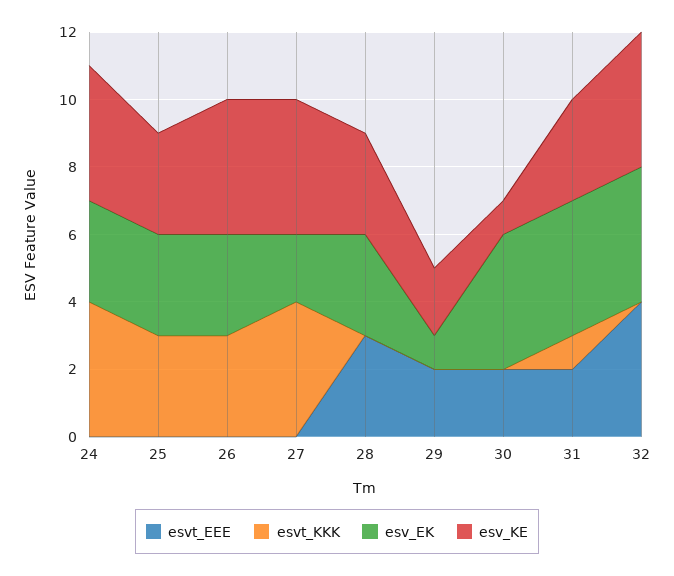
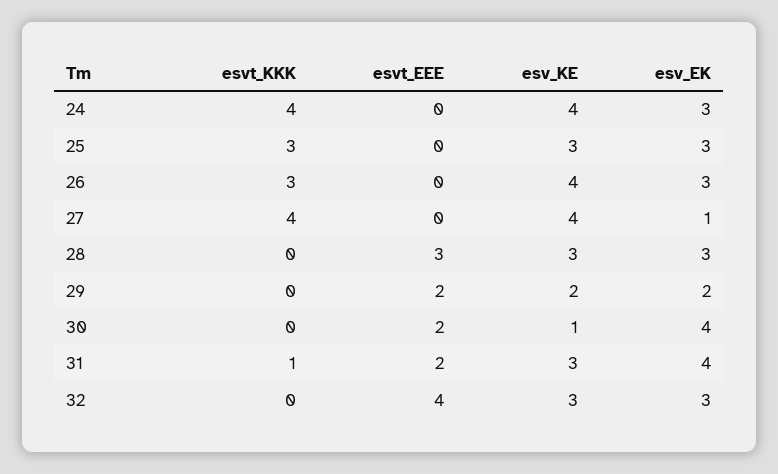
  {
    "esvt_EEE": {
      "24": 0,
      "25": 0,
      "26": 0,
      "27": 0,
      "28": 3,
      "29": 2,
      "30": 2,
      "31": 2,
      "32": 4
    },
    "esvt_KKK": {
      "24": 4,
      "25": 3,
      "26": 3,
      "27": 4,
      "28": 0,
      "29": 0,
      "30": 0,
      "31": 1,
      "32": 0
    },
    "esv_EK": {
      "24": 3,
      "25": 3,
      "26": 3,
-     "27": 2,
+     "27": 1,
      "28": 3,
-     "29": 1,
+     "29": 2,
      "30": 4,
      "31": 4,
-     "32": 4
+     "32": 3
    },
    "esv_KE": {
      "24": 4,
      "25": 3,
      "26": 4,
      "27": 4,
      "28": 3,
      "29": 2,
      "30": 1,
      "31": 3,
-     "32": 4
+     "32": 3
    }
  }

